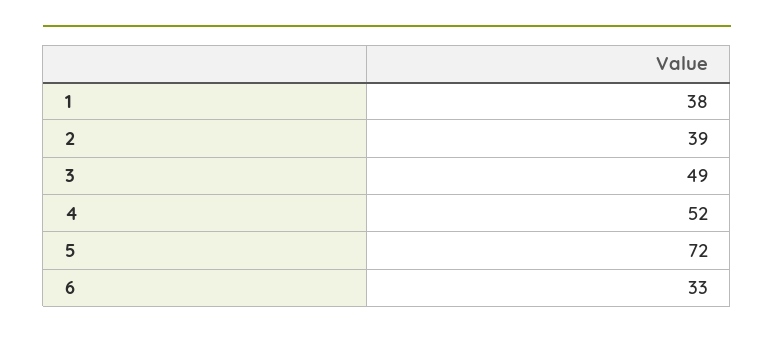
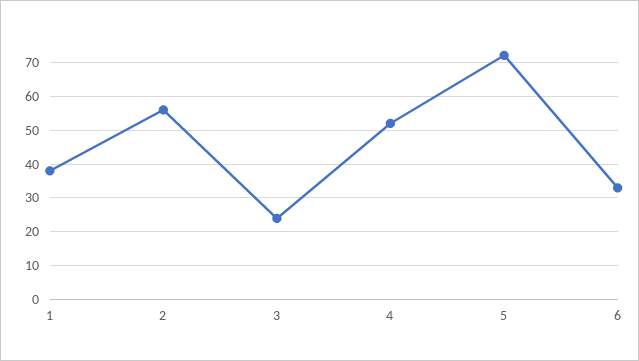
  {
    "1": 38,
-   "2": 39,
+   "2": 55,
-   "3": 49,
+   "3": 25,
    "4": 52,
    "5": 72,
    "6": 33
  }

